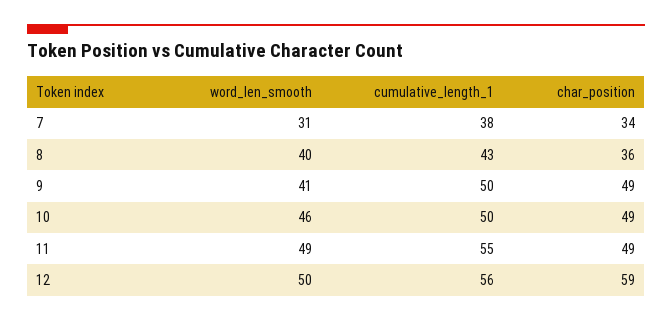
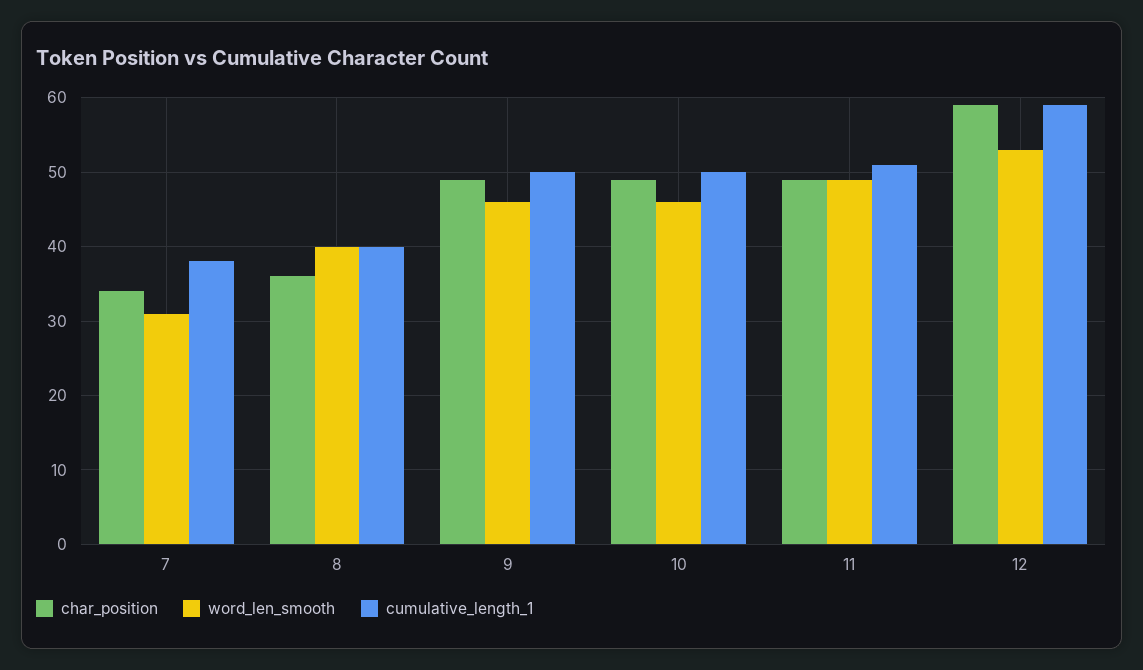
  {
    "word_len_smooth": {
      "7": 31,
      "8": 40,
-     "9": 41,
+     "9": 46,
      "10": 46,
      "11": 49,
-     "12": 50
+     "12": 53
    },
    "cumulative_length_1": {
      "7": 38,
-     "8": 43,
+     "8": 40,
      "9": 50,
      "10": 50,
-     "11": 55,
+     "11": 51,
-     "12": 56
+     "12": 59
    },
    "char_position": {
      "7": 34,
      "8": 36,
      "9": 49,
      "10": 49,
      "11": 49,
      "12": 59
    }
  }

